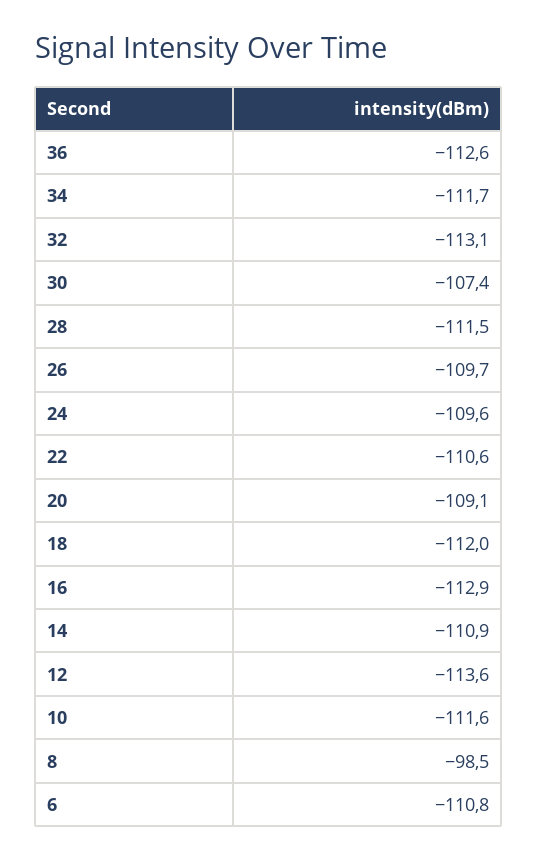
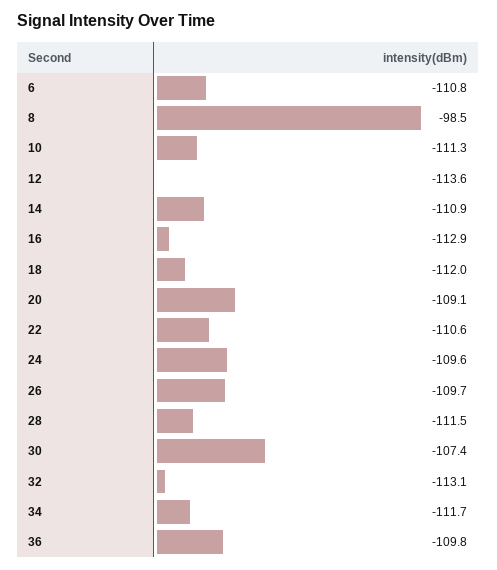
  {
-   "36": -112.6,
+   "36": -109.8,
    "34": -111.7,
    "32": -113.1,
    "30": -107.4,
    "28": -111.5,
    "26": -109.7,
    "24": -109.6,
    "22": -110.6,
    "20": -109.1,
    "18": -112,
    "16": -112.9,
    "14": -110.9,
    "12": -113.6,
-   "10": -111.6,
+   "10": -111.3,
    "8": -98.5,
    "6": -110.8
  }

